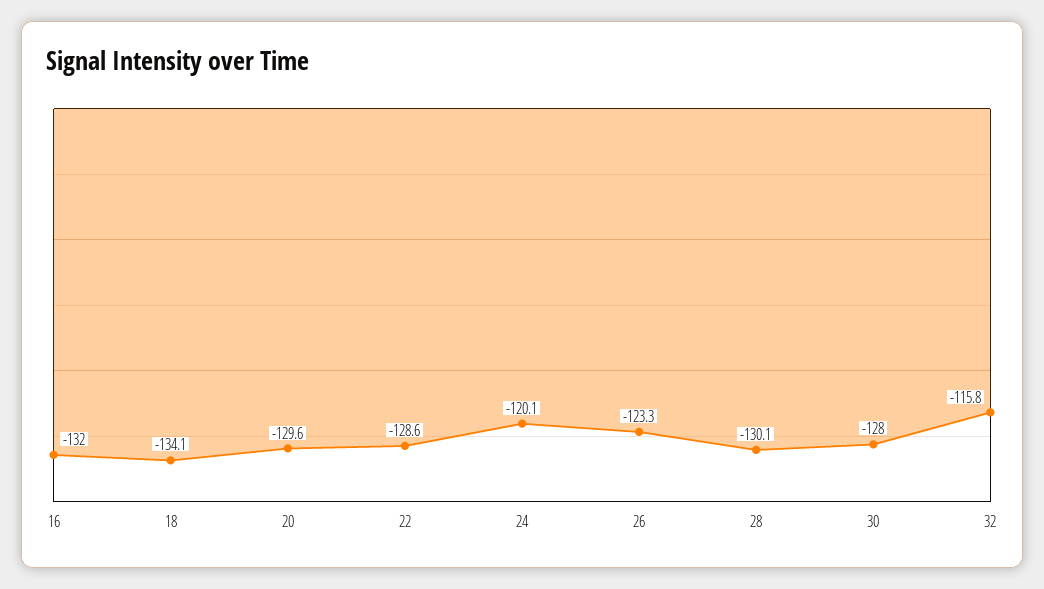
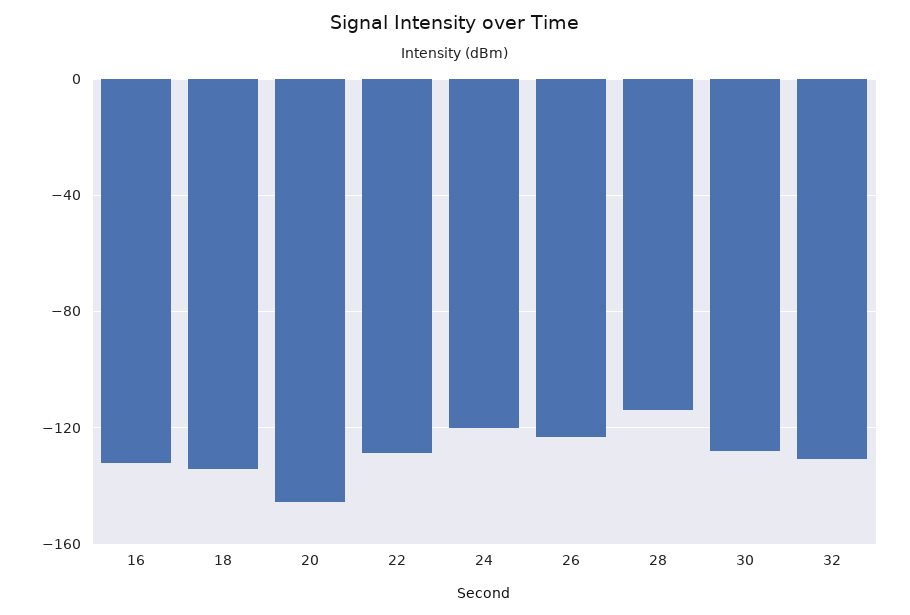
  {
    "16": -132,
    "18": -134.1,
-   "20": -129.6,
+   "20": -145,
    "22": -128.6,
    "24": -120.1,
    "26": -123.3,
-   "28": -130.1,
+   "28": -115,
    "30": -128,
-   "32": -115.8
+   "32": -130
  }

